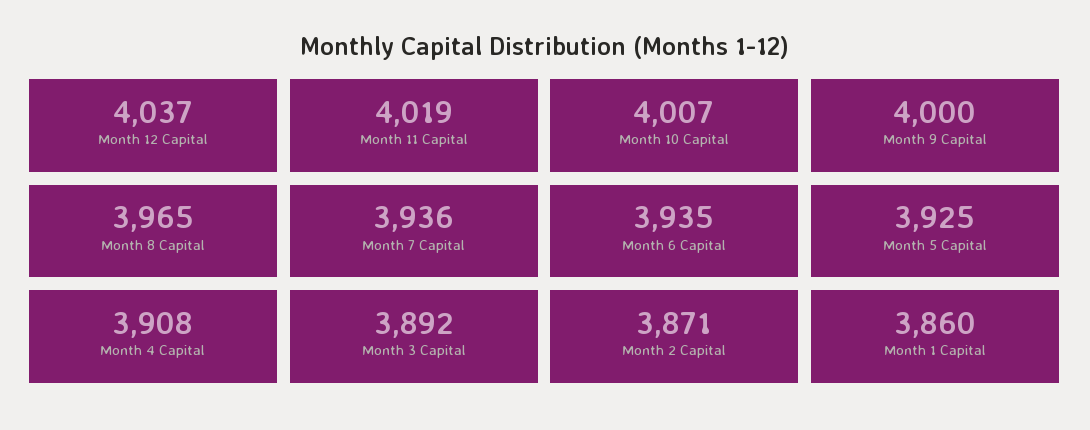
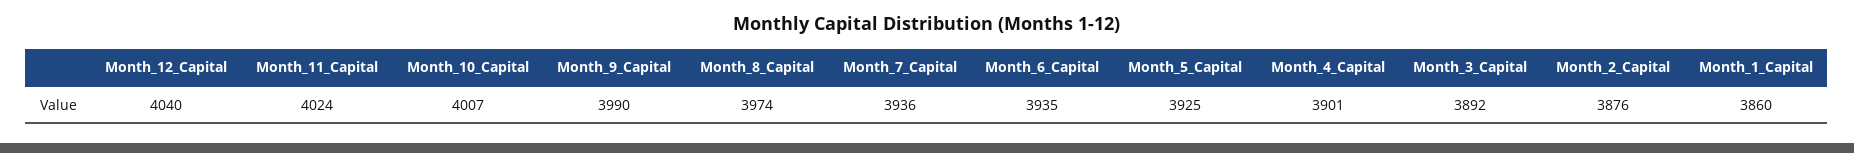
  {
-   "Month 12 Capital": 4037,
+   "Month 12 Capital": 4040,
-   "Month 11 Capital": 4019,
+   "Month 11 Capital": 4024,
    "Month 10 Capital": 4007,
-   "Month 9 Capital": 4000,
+   "Month 9 Capital": 3990,
-   "Month 8 Capital": 3965,
+   "Month 8 Capital": 3974,
    "Month 7 Capital": 3936,
    "Month 6 Capital": 3935,
    "Month 5 Capital": 3925,
-   "Month 4 Capital": 3908,
+   "Month 4 Capital": 3901,
    "Month 3 Capital": 3892,
-   "Month 2 Capital": 3871,
+   "Month 2 Capital": 3876,
    "Month 1 Capital": 3860
  }

